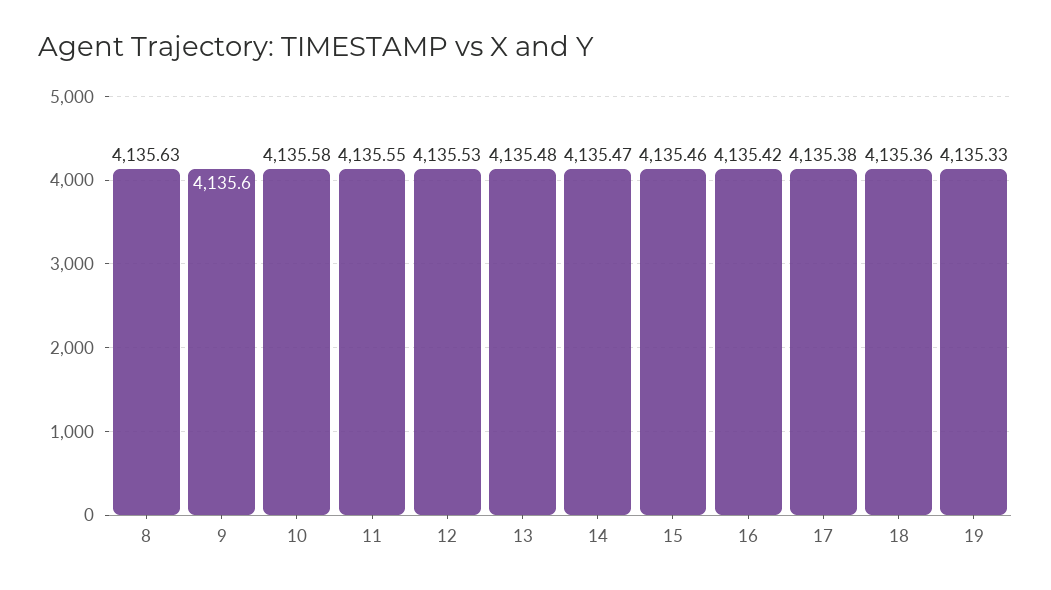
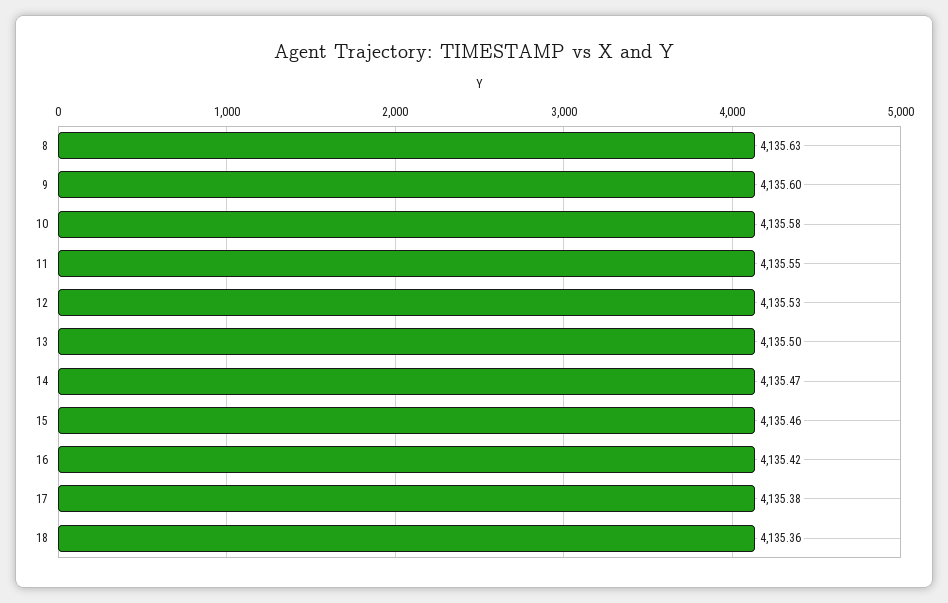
  {
    "8": 4135.63,
    "9": 4135.6,
    "10": 4135.58,
    "11": 4135.55,
    "12": 4135.53,
-   "13": 4135.48,
+   "13": 4135.5,
    "14": 4135.47,
    "15": 4135.46,
    "16": 4135.42,
    "17": 4135.38,
-   "18": 4135.36,
+   "18": 4135.36
-   "19": 4135.33
  }

